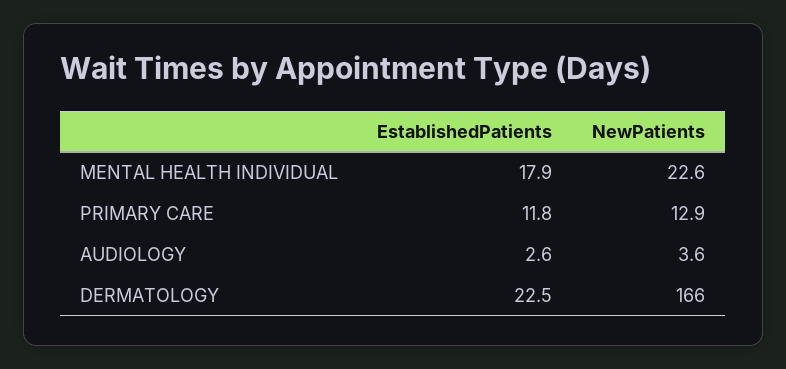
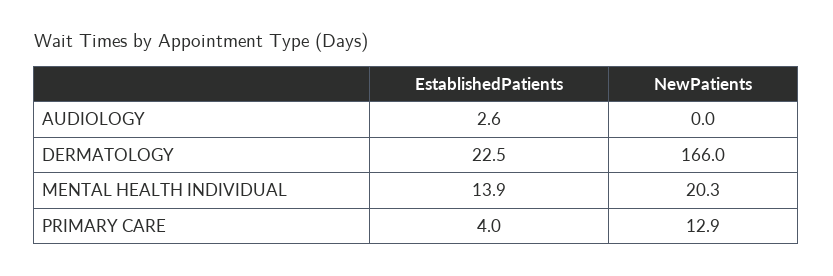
  {
    "EstablishedPatients": {
-     "MENTAL HEALTH INDIVIDUAL": 17.9,
+     "MENTAL HEALTH INDIVIDUAL": 13.9,
-     "PRIMARY CARE": 11.8,
+     "PRIMARY CARE": 4,
      "AUDIOLOGY": 2.6,
      "DERMATOLOGY": 22.5
    },
    "NewPatients": {
-     "MENTAL HEALTH INDIVIDUAL": 22.6,
+     "MENTAL HEALTH INDIVIDUAL": 20.3,
      "PRIMARY CARE": 12.9,
-     "AUDIOLOGY": 3.6,
+     "AUDIOLOGY": 0,
      "DERMATOLOGY": 166
    }
  }

